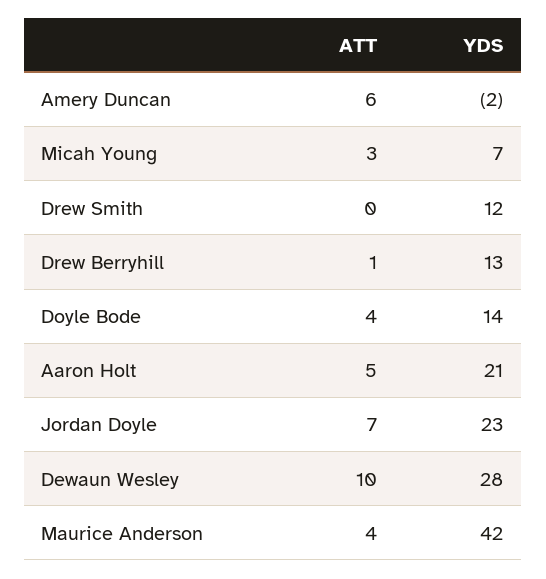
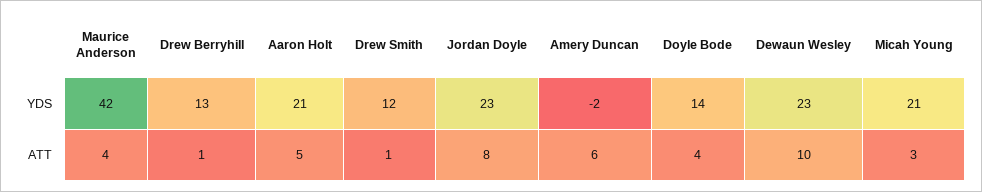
  {
    "ATT": {
      "Amery Duncan": 6,
      "Micah Young": 3,
-     "Drew Smith": 0,
+     "Drew Smith": 1,
      "Drew Berryhill": 1,
      "Doyle Bode": 4,
      "Aaron Holt": 5,
-     "Jordan Doyle": 7,
+     "Jordan Doyle": 8,
      "Dewaun Wesley": 10,
      "Maurice Anderson": 4
    },
    "YDS": {
      "Amery Duncan": -2,
-     "Micah Young": 7,
+     "Micah Young": 21,
      "Drew Smith": 12,
      "Drew Berryhill": 13,
      "Doyle Bode": 14,
      "Aaron Holt": 21,
      "Jordan Doyle": 23,
-     "Dewaun Wesley": 28,
+     "Dewaun Wesley": 23,
      "Maurice Anderson": 42
    }
  }

